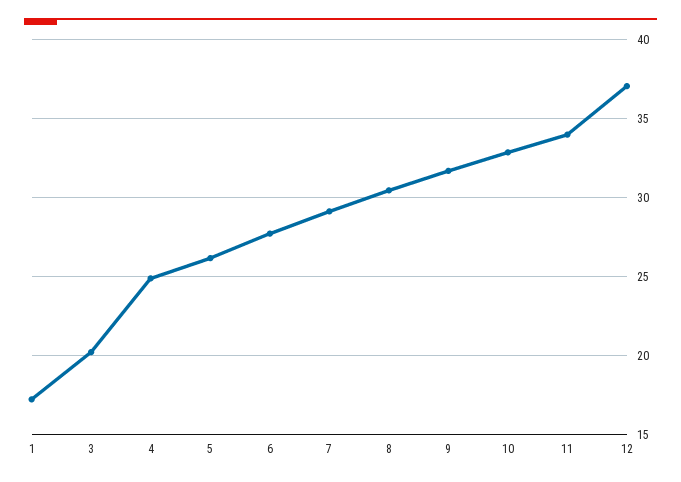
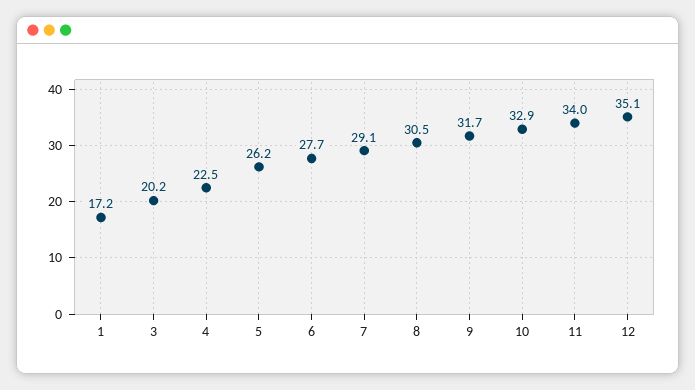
  {
    "1": 17.2,
    "3": 20.2,
-   "4": 25,
+   "4": 22.5,
    "5": 26.2,
    "6": 27.7,
    "7": 29.1,
    "8": 30.5,
    "9": 31.7,
    "10": 32.9,
    "11": 34,
-   "12": 37
+   "12": 35.1
  }

